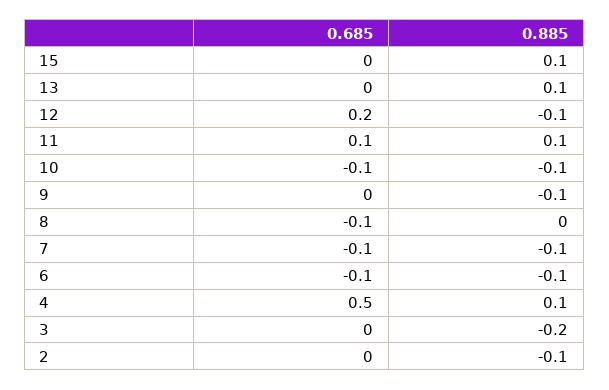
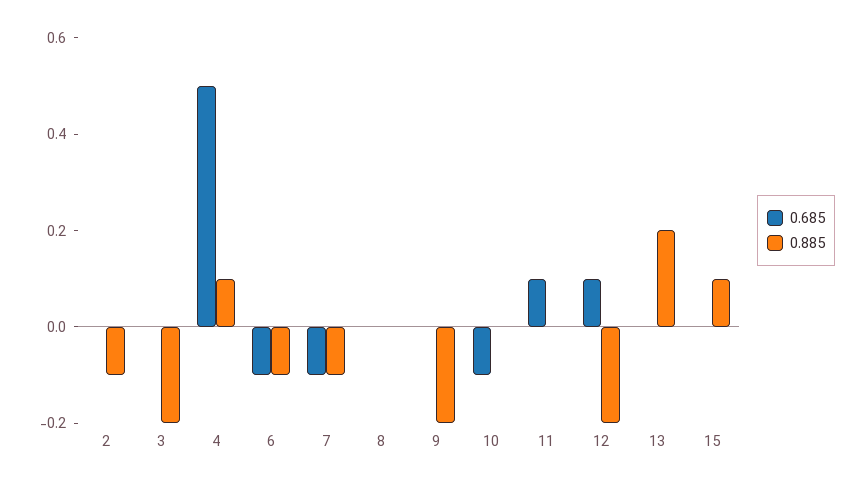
  {
    "0.685": {
      "15": 0,
      "13": 0,
-     "12": 0.2,
+     "12": 0.1,
      "11": 0.1,
      "10": -0.1,
      "9": 0,
-     "8": -0.1,
+     "8": 0,
      "7": -0.1,
      "6": -0.1,
      "4": 0.5,
      "3": 0,
      "2": 0
    },
    "0.885": {
      "15": 0.1,
-     "13": 0.1,
+     "13": 0.2,
-     "12": -0.1,
+     "12": -0.2,
-     "11": 0.1,
+     "11": 0,
-     "10": -0.1,
+     "10": 0,
-     "9": -0.1,
+     "9": -0.2,
      "8": 0,
      "7": -0.1,
      "6": -0.1,
      "4": 0.1,
      "3": -0.2,
      "2": -0.1
    }
  }

